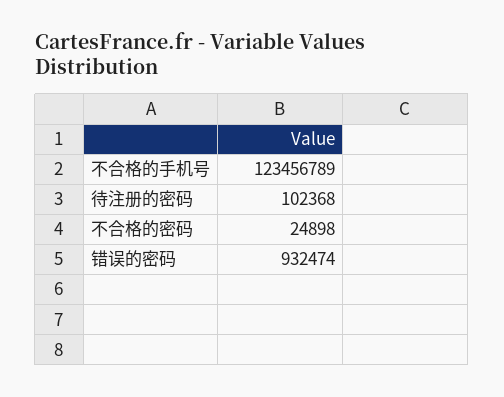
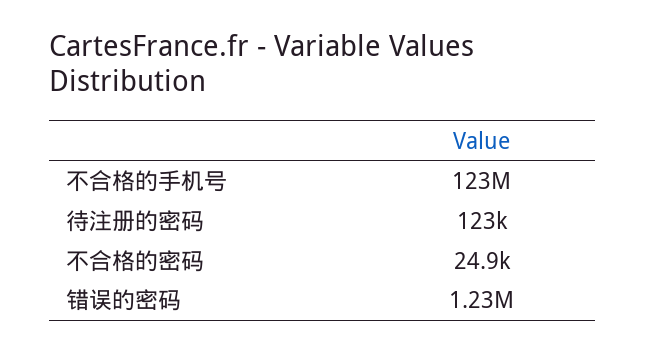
  {
    "不合格的手机号": 123456789,
-   "待注册的密码": 102368,
+   "待注册的密码": 123000,
    "不合格的密码": 24898,
-   "错误的密码": 932474
+   "错误的密码": 1230000
  }

